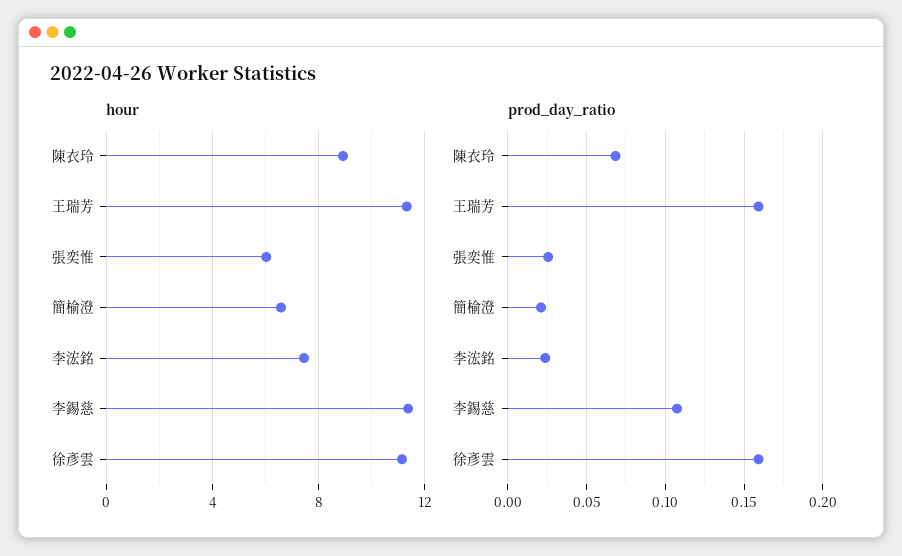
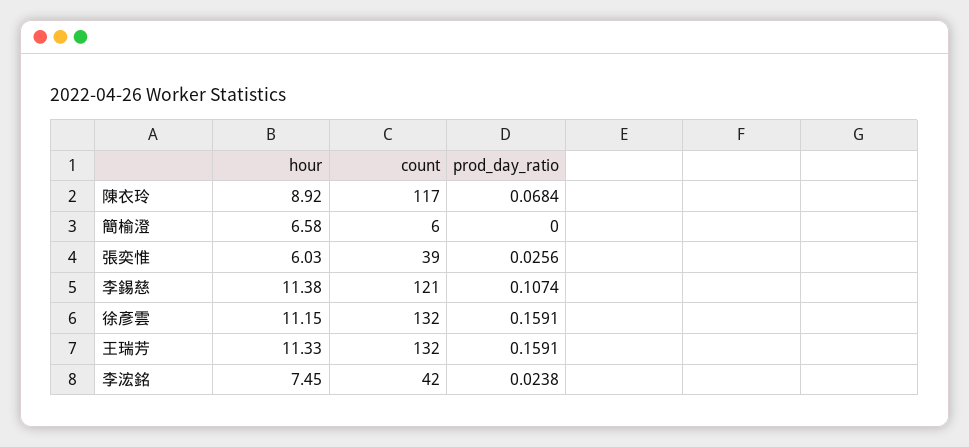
  {
    "hour": {
      "陳衣玲": 8.92,
      "王瑞芳": 11.33,
      "張奕惟": 6.03,
      "簡榆澄": 6.58,
      "李浤銘": 7.45,
      "李錫慈": 11.38,
      "徐彥雲": 11.15
    },
    "prod_day_ratio": {
      "陳衣玲": 0.0684,
      "王瑞芳": 0.1591,
      "張奕惟": 0.0256,
-     "簡榆澄": 0.02,
+     "簡榆澄": 0,
      "李浤銘": 0.0238,
      "李錫慈": 0.1074,
      "徐彥雲": 0.1591
-   }
+   },
+   "count": {
+     "陳衣玲": 117,
+     "簡榆澄": 6,
+     "張奕惟": 39,
+     "李錫慈": 121,
+     "徐彥雲": 132,
+     "王瑞芳": 132,
+     "李浤銘": 42
+   }
  }

